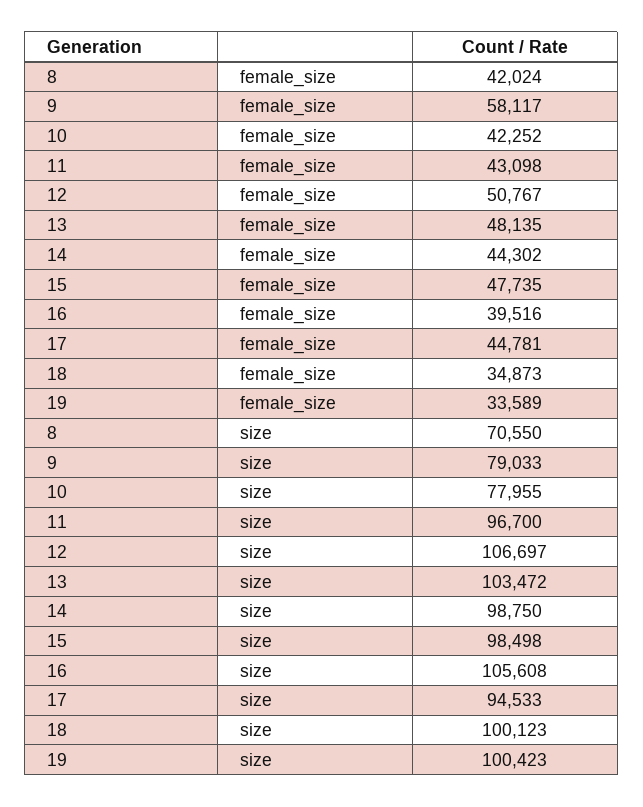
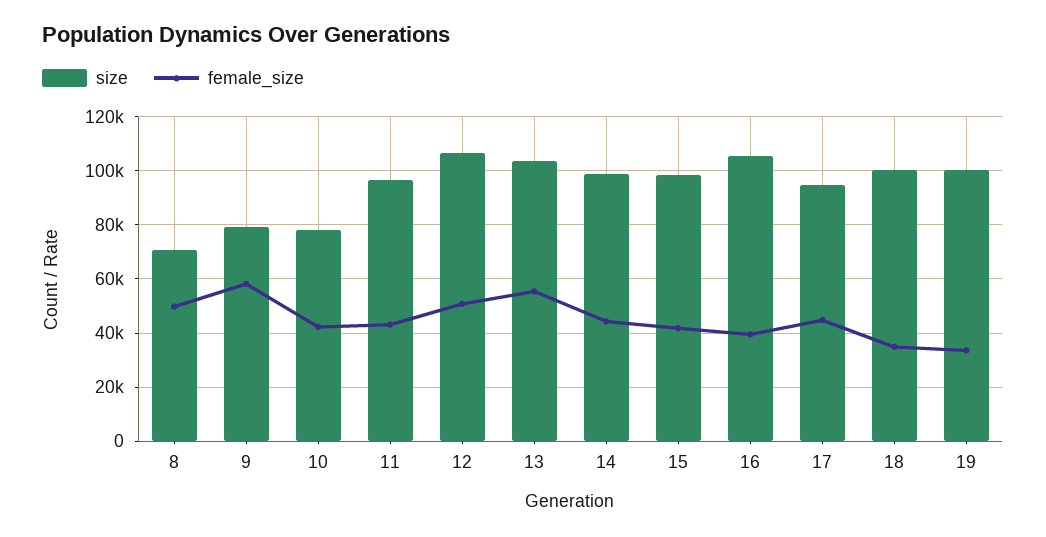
  {
    "female_size": {
-     "8": 42024,
+     "8": 50000,
      "9": 58117,
      "10": 42252,
      "11": 43098,
      "12": 50767,
-     "13": 48135,
+     "13": 55000,
      "14": 44302,
-     "15": 47735,
+     "15": 42500,
      "16": 39516,
      "17": 44781,
      "18": 34873,
      "19": 33589
    },
    "size": {
      "8": 70550,
      "9": 79033,
      "10": 77955,
      "11": 96700,
      "12": 106697,
      "13": 103472,
      "14": 98750,
      "15": 98498,
      "16": 105608,
      "17": 94533,
      "18": 100123,
      "19": 100423
    }
  }

